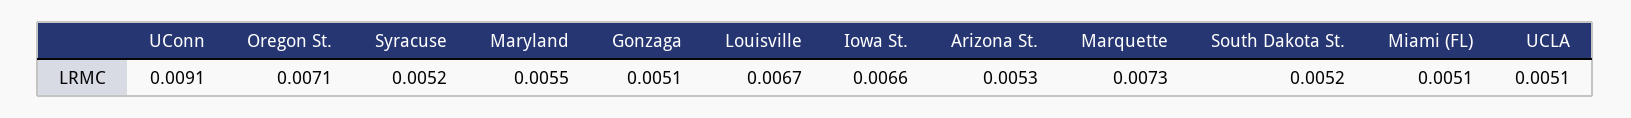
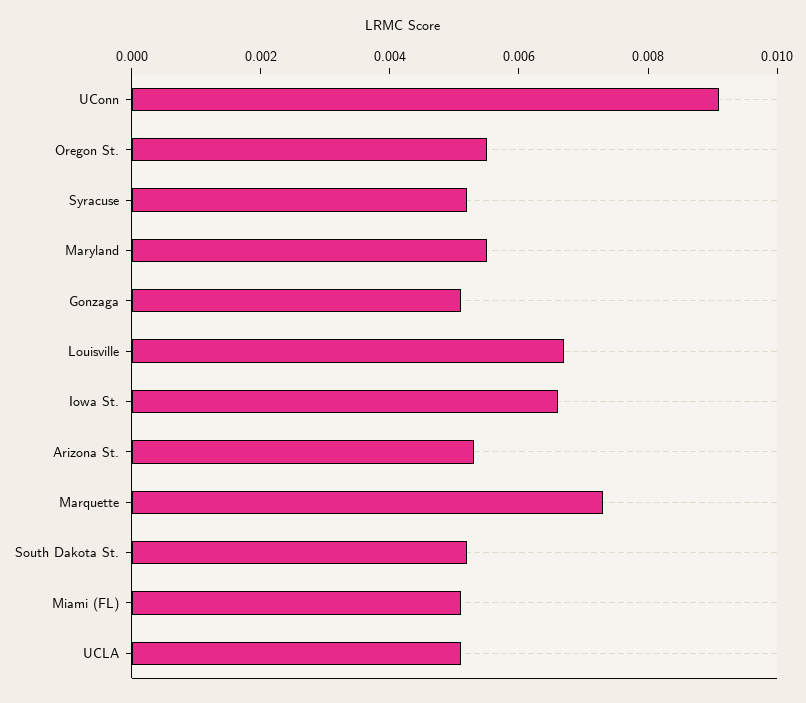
  {
    "UConn": 0.0091,
-   "Oregon St.": 0.0071,
+   "Oregon St.": 0.0055,
    "Syracuse": 0.0052,
    "Maryland": 0.0055,
    "Gonzaga": 0.0051,
    "Louisville": 0.0067,
    "Iowa St.": 0.0066,
    "Arizona St.": 0.0053,
    "Marquette": 0.0073,
    "South Dakota St.": 0.0052,
    "Miami (FL)": 0.0051,
    "UCLA": 0.0051
  }

